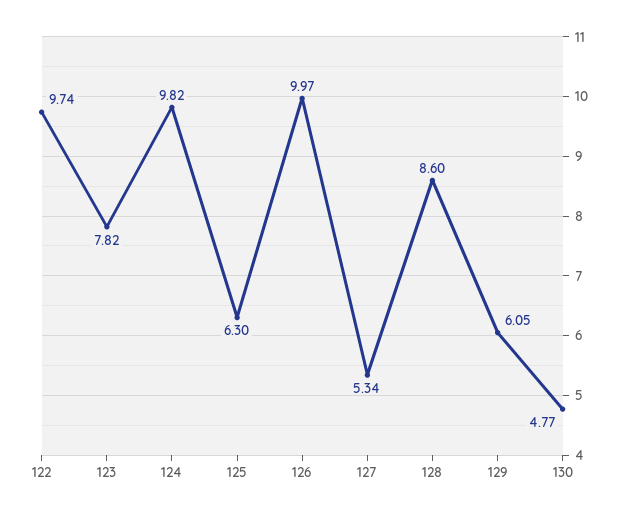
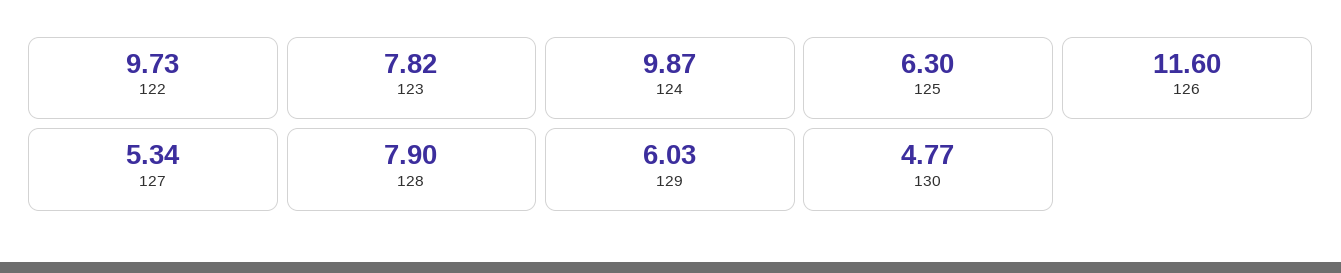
  {
-   "122": 9.74,
+   "122": 9.73,
    "123": 7.82,
-   "124": 9.82,
+   "124": 9.87,
    "125": 6.3,
-   "126": 9.97,
+   "126": 11.6,
    "127": 5.34,
-   "128": 8.6,
+   "128": 7.9,
-   "129": 6.05,
+   "129": 6.03,
    "130": 4.77
  }

